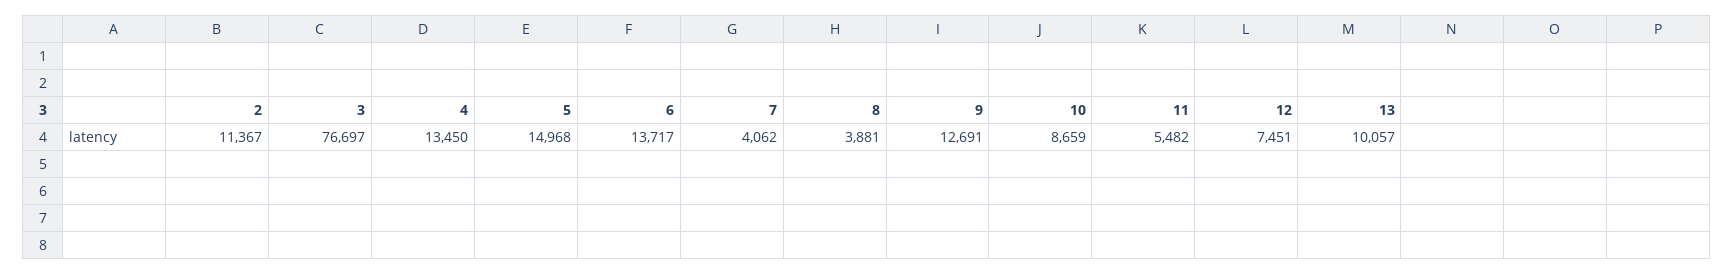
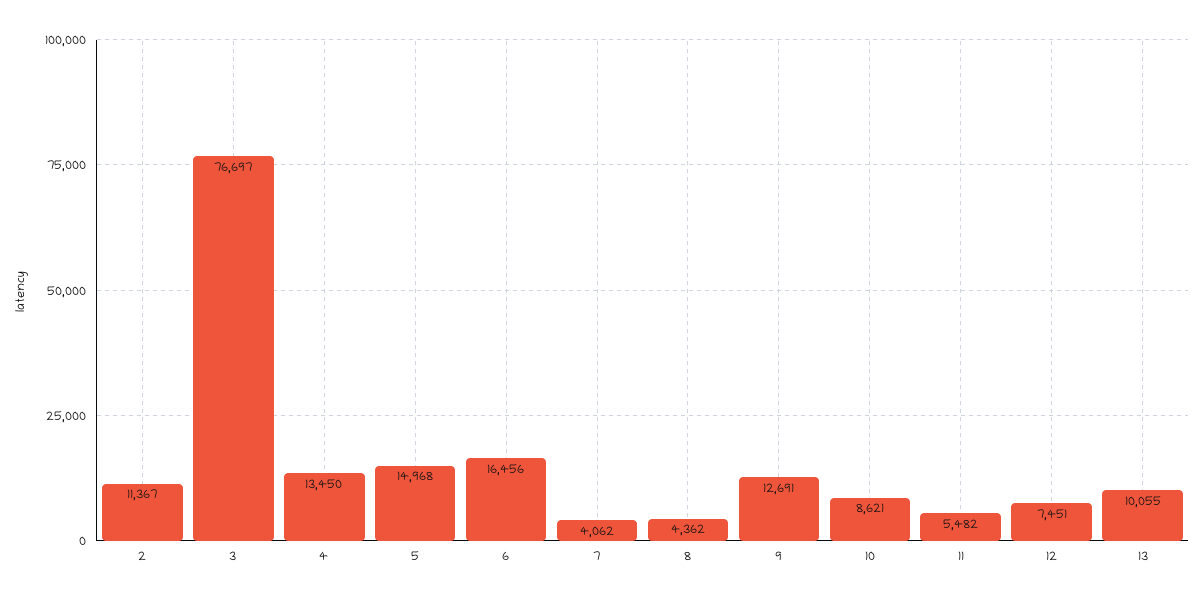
  {
    "2": 11367,
    "3": 76697,
    "4": 13450,
    "5": 14968,
-   "6": 13717,
+   "6": 16456,
    "7": 4062,
-   "8": 3881,
+   "8": 4362,
    "9": 12691,
-   "10": 8659,
+   "10": 8621,
    "11": 5482,
    "12": 7451,
-   "13": 10057
+   "13": 10055
  }

